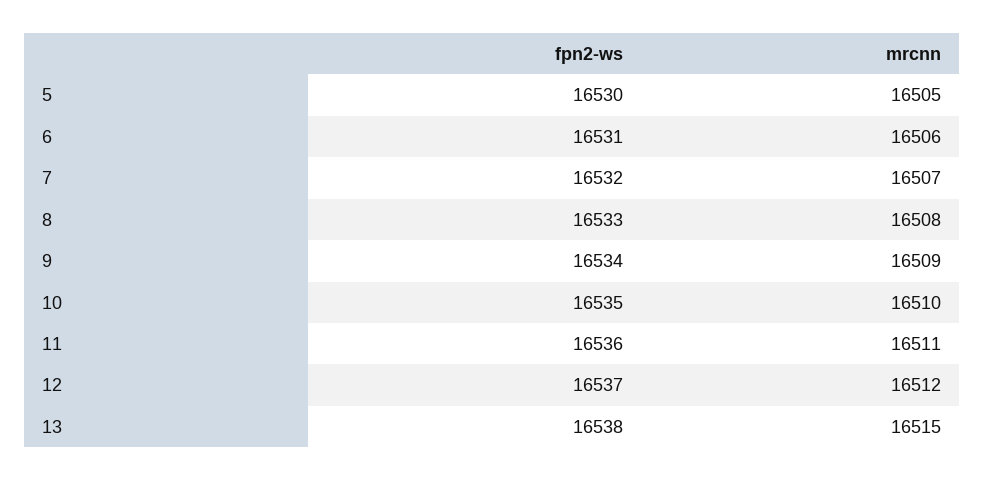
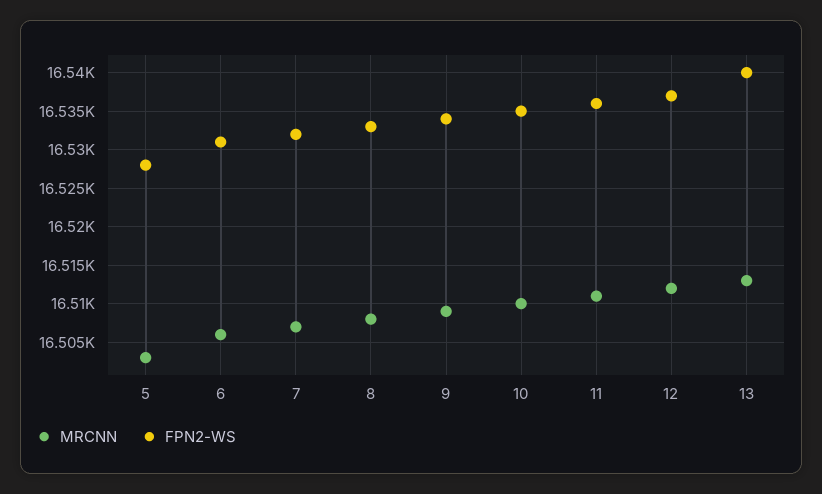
  {
    "fpn2-ws": {
-     "5": 16530,
+     "5": 16528,
      "6": 16531,
      "7": 16532,
      "8": 16533,
      "9": 16534,
      "10": 16535,
      "11": 16536,
      "12": 16537,
-     "13": 16538
+     "13": 16540
    },
    "mrcnn": {
-     "5": 16505,
+     "5": 16503,
      "6": 16506,
      "7": 16507,
      "8": 16508,
      "9": 16509,
      "10": 16510,
      "11": 16511,
      "12": 16512,
-     "13": 16515
+     "13": 16513
    }
  }

